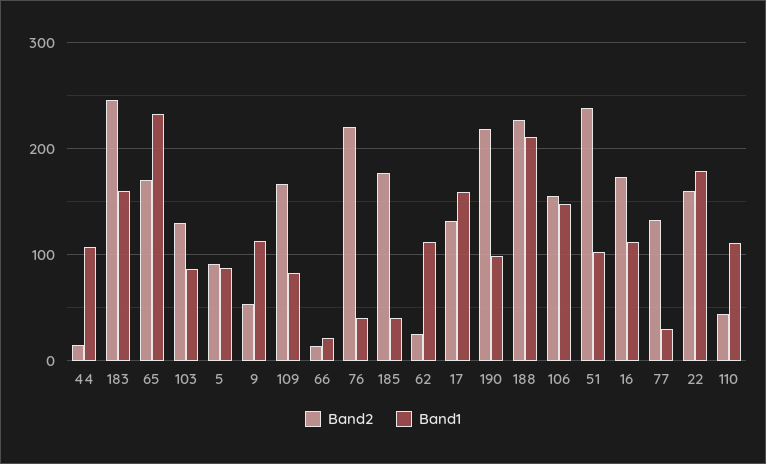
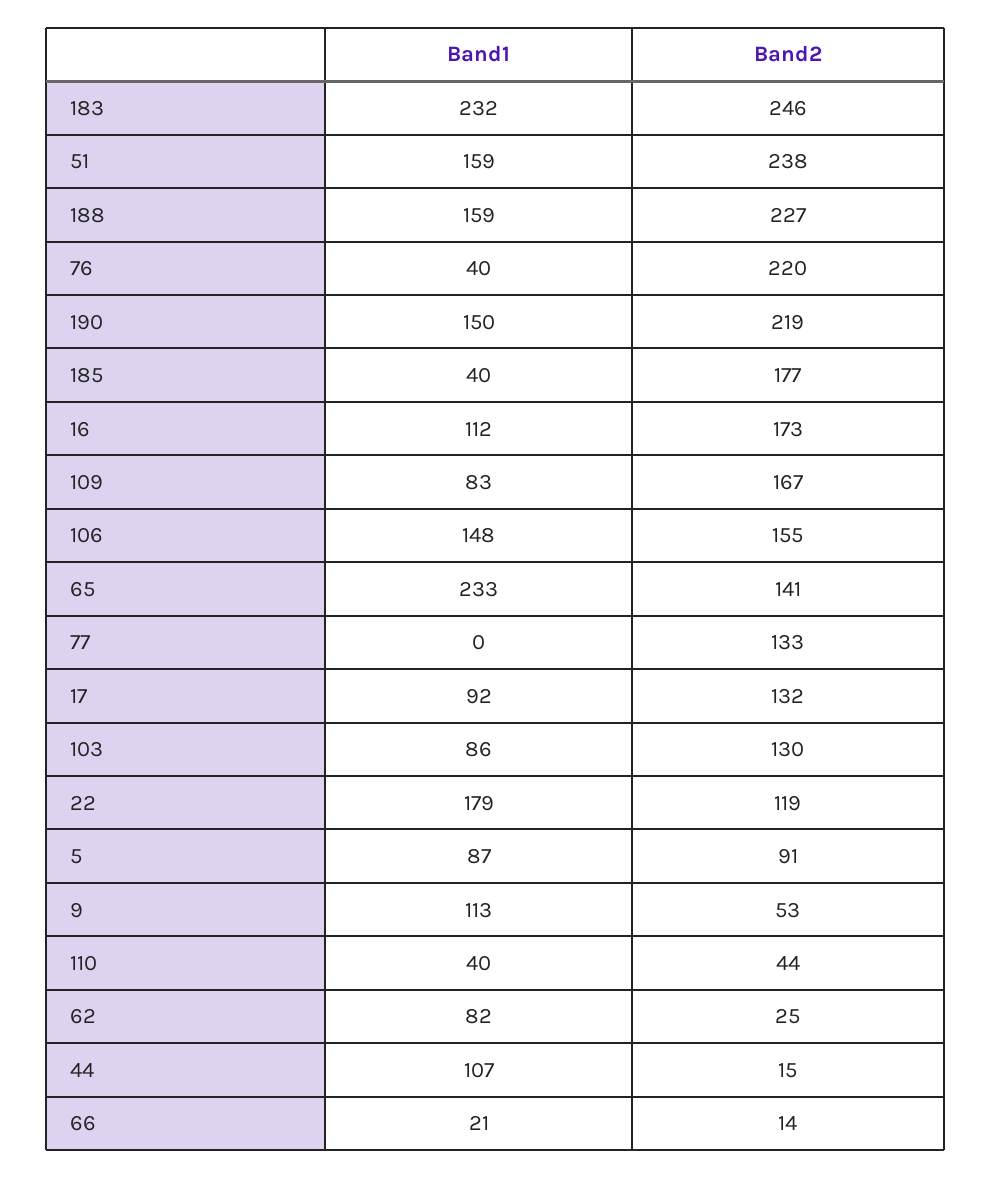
  {
    "Band2": {
      "44": 15,
      "183": 246,
-     "65": 170,
+     "65": 141,
      "103": 130,
      "5": 91,
      "9": 53,
      "109": 167,
      "66": 14,
      "76": 220,
      "185": 177,
      "62": 25,
      "17": 132,
      "190": 219,
      "188": 227,
      "106": 155,
      "51": 238,
      "16": 173,
      "77": 133,
-     "22": 160,
+     "22": 119,
      "110": 44
    },
    "Band1": {
      "44": 107,
-     "183": 160,
+     "183": 232,
      "65": 233,
      "103": 86,
      "5": 87,
      "9": 113,
      "109": 83,
      "66": 21,
      "76": 40,
      "185": 40,
-     "62": 110,
+     "62": 82,
-     "17": 160,
+     "17": 92,
-     "190": 100,
+     "190": 150,
-     "188": 210,
+     "188": 159,
      "106": 148,
-     "51": 100,
+     "51": 159,
      "16": 112,
-     "77": 30,
+     "77": 0,
      "22": 179,
-     "110": 110
+     "110": 40
    }
  }

